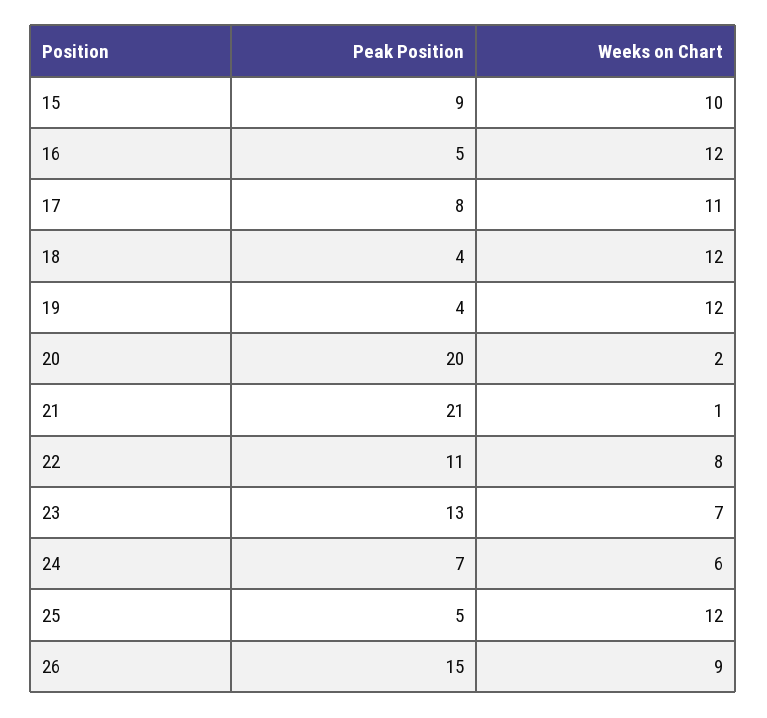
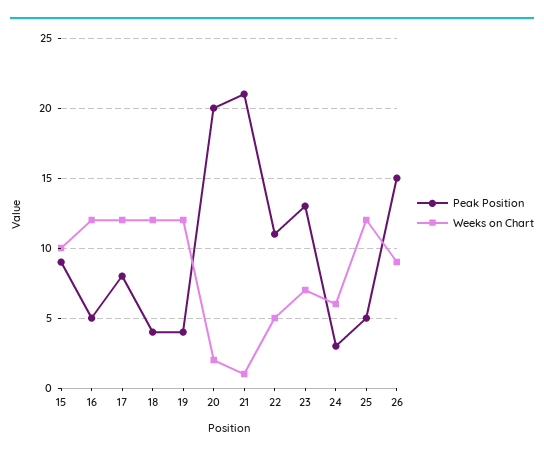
  {
    "Peak Position": {
      "15": 9,
      "16": 5,
      "17": 8,
      "18": 4,
      "19": 4,
      "20": 20,
      "21": 21,
      "22": 11,
      "23": 13,
-     "24": 7,
+     "24": 3,
      "25": 5,
      "26": 15
    },
    "Weeks on Chart": {
      "15": 10,
      "16": 12,
-     "17": 11,
+     "17": 12,
      "18": 12,
      "19": 12,
      "20": 2,
      "21": 1,
-     "22": 8,
+     "22": 5,
      "23": 7,
      "24": 6,
      "25": 12,
      "26": 9
    }
  }

